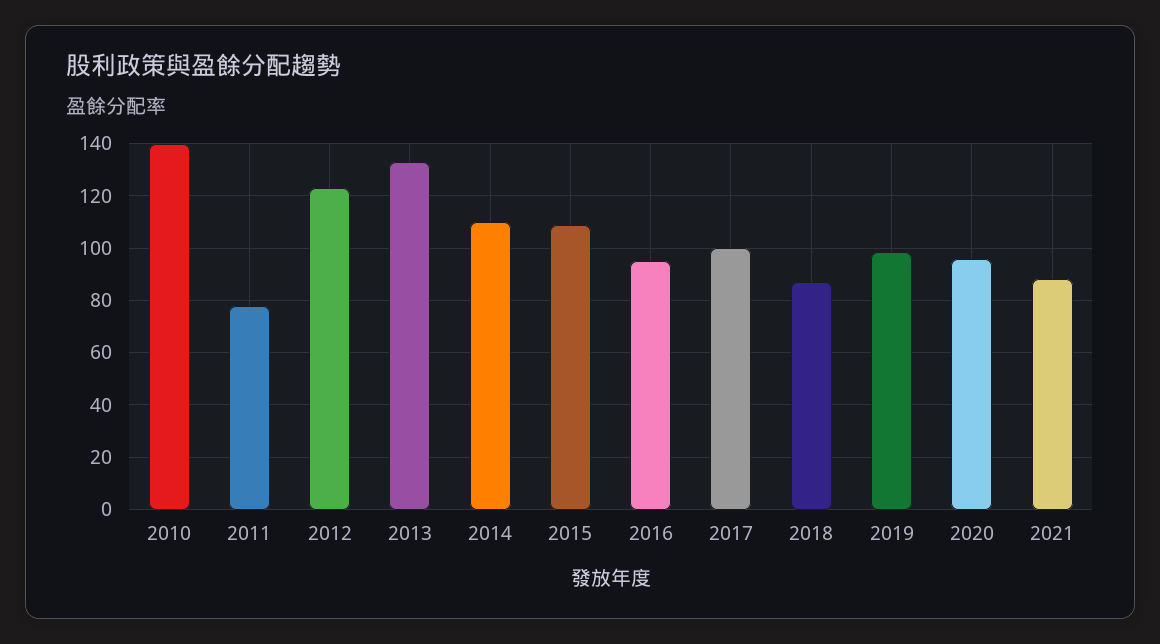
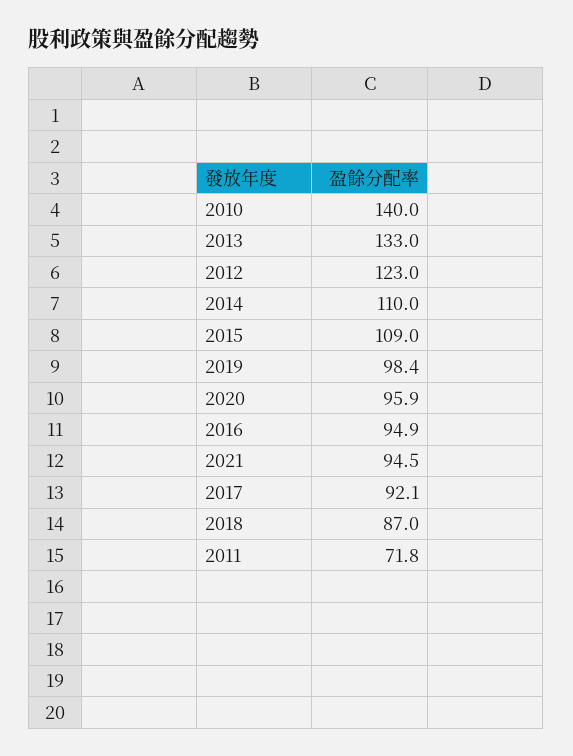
  {
    "2010": 140,
-   "2011": 77.5,
+   "2011": 71.8,
    "2012": 123,
    "2013": 133,
    "2014": 110,
    "2015": 109,
    "2016": 94.9,
-   "2017": 100,
+   "2017": 92.1,
    "2018": 87,
    "2019": 98.4,
    "2020": 95.9,
-   "2021": 87.5
+   "2021": 94.5
  }

